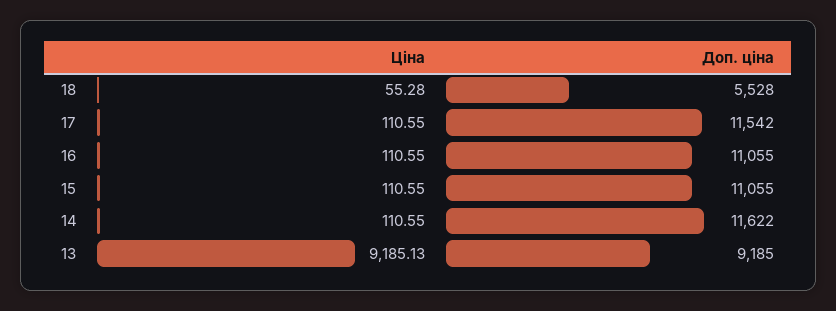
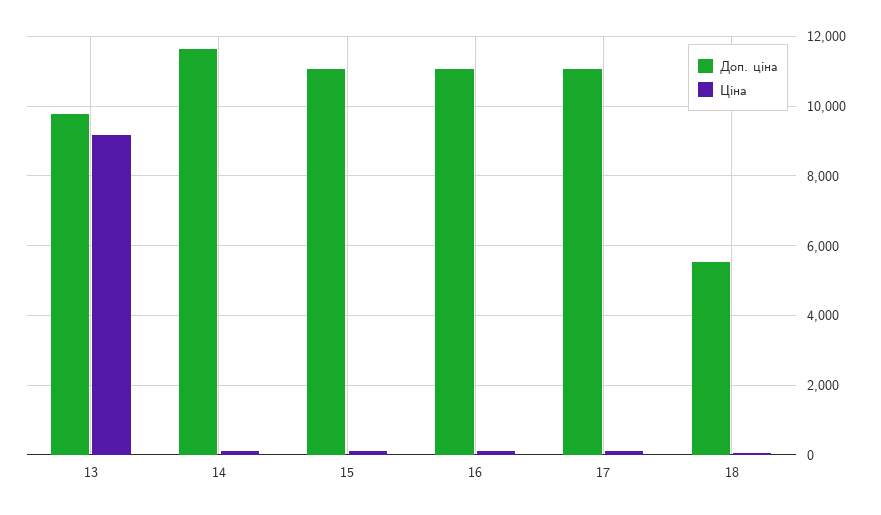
  {
    "Ціна": {
      "18": 55.28,
      "17": 110.55,
      "16": 110.55,
      "15": 110.55,
      "14": 110.55,
      "13": 9185.13
    },
    "Доп. ціна": {
      "18": 5528,
-     "17": 11542,
+     "17": 11000,
      "16": 11055,
      "15": 11055,
      "14": 11622,
-     "13": 9185
+     "13": 9800
    }
  }

